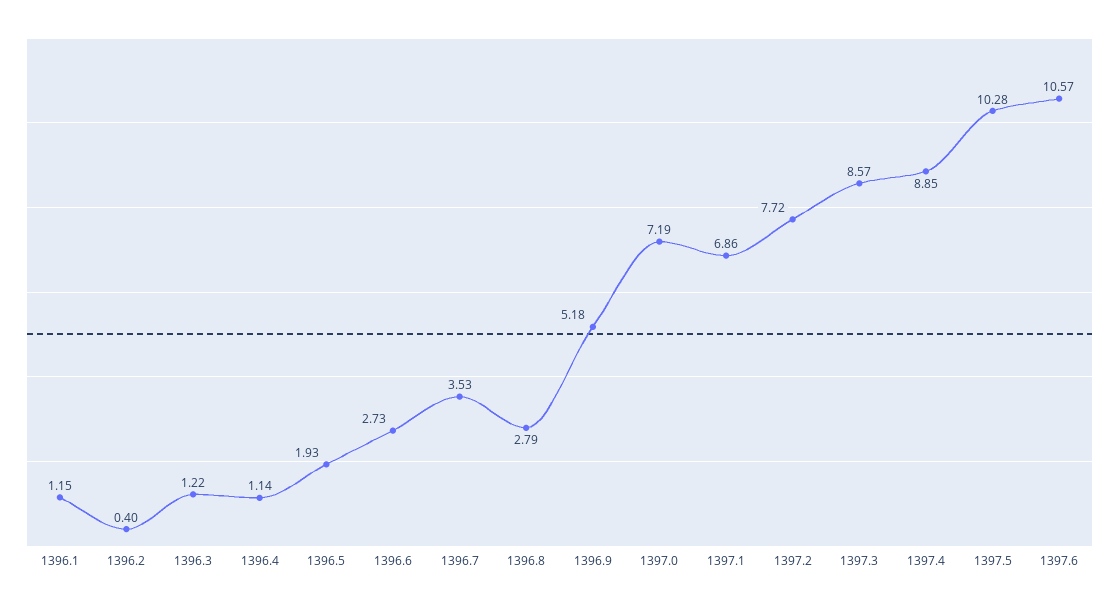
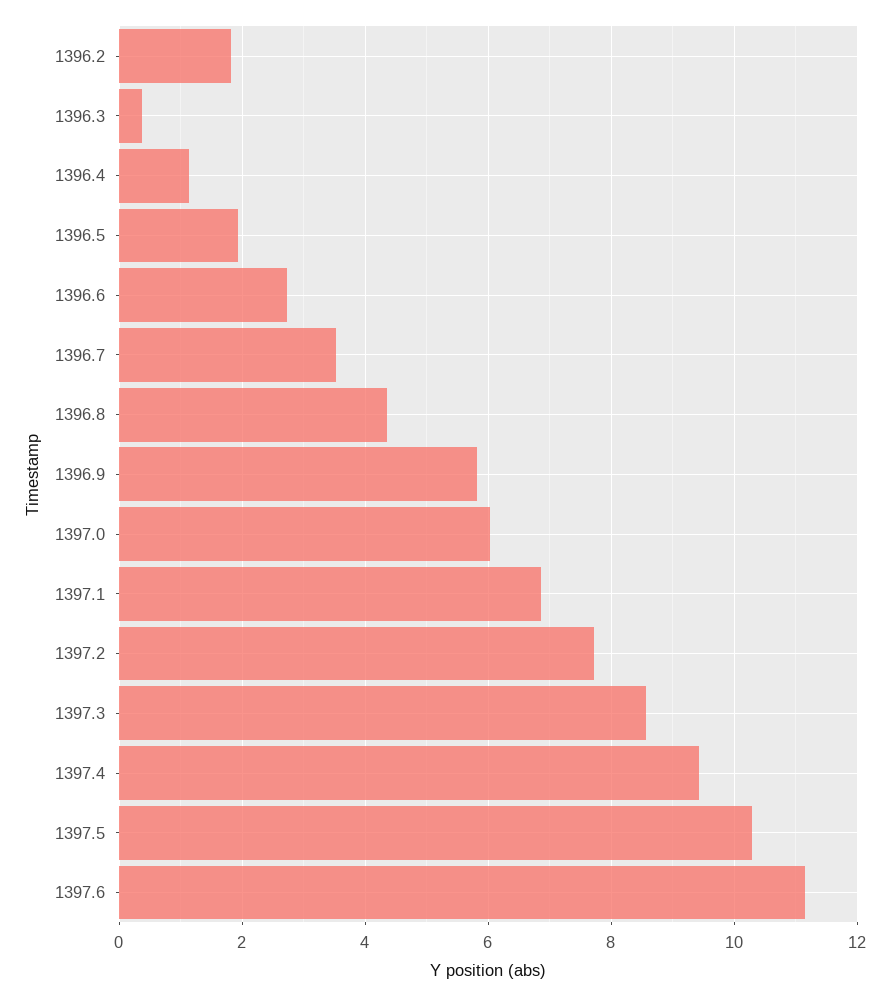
  {
-   "1396.1": 1.15,
-   "1396.2": 0.4,
+   "1396.2": 1.8,
-   "1396.3": 1.22,
+   "1396.3": 0.4,
    "1396.4": 1.14,
    "1396.5": 1.93,
    "1396.6": 2.73,
    "1396.7": 3.53,
-   "1396.8": 2.79,
+   "1396.8": 4.4,
-   "1396.9": 5.18,
+   "1396.9": 5.8,
-   "1397.0": 7.19,
+   "1397.0": 6,
    "1397.1": 6.86,
    "1397.2": 7.72,
    "1397.3": 8.57,
-   "1397.4": 8.85,
+   "1397.4": 9.4,
    "1397.5": 10.28,
-   "1397.6": 10.57
+   "1397.6": 11.2
  }

